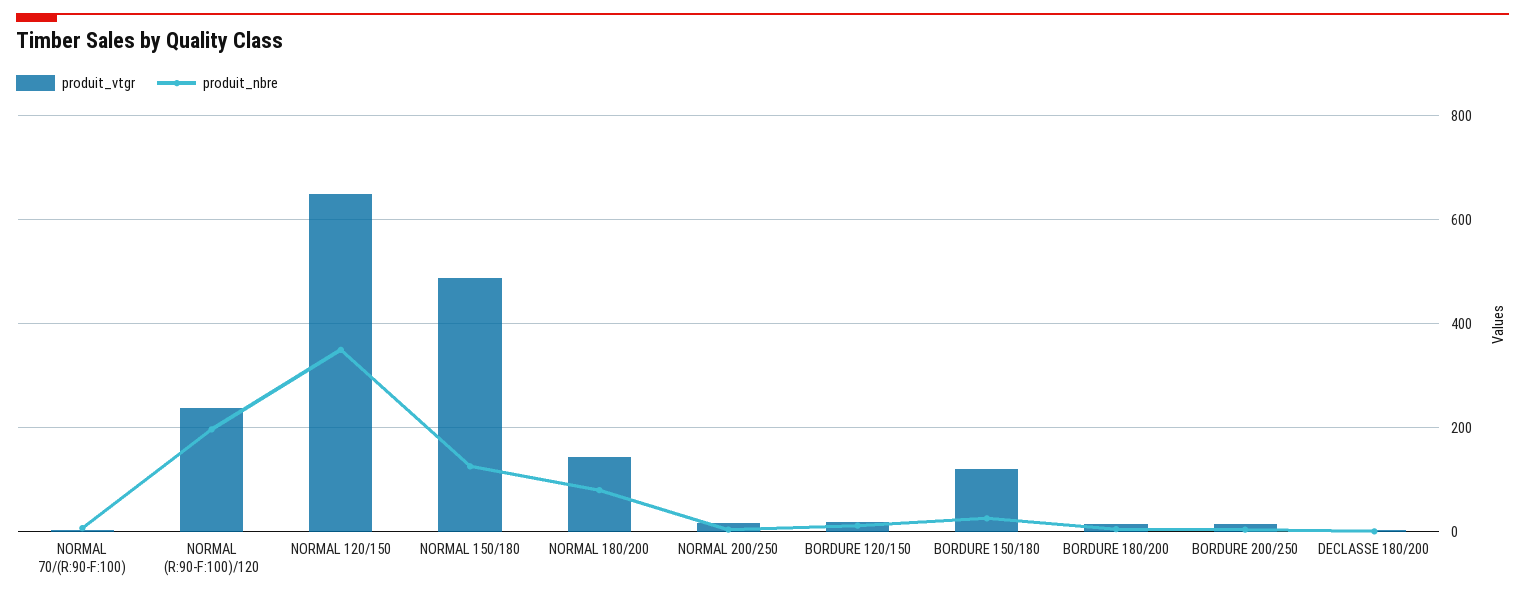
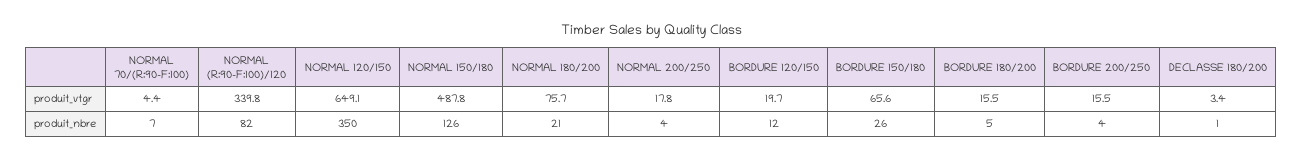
  {
    "produit_vtgr": {
      "NORMAL 70/(R:90-F:100)": 4.4,
-     "NORMAL (R:90-F:100)/120": 240,
+     "NORMAL (R:90-F:100)/120": 339.8,
      "NORMAL 120/150": 649.1,
      "NORMAL 150/180": 487.8,
-     "NORMAL 180/200": 140,
+     "NORMAL 180/200": 75.7,
      "NORMAL 200/250": 17.8,
      "BORDURE 120/150": 19.7,
-     "BORDURE 150/180": 120,
+     "BORDURE 150/180": 65.6,
      "BORDURE 180/200": 15.5,
      "BORDURE 200/250": 15.5,
      "DECLASSE 180/200": 3.4
    },
    "produit_nbre": {
      "NORMAL 70/(R:90-F:100)": 7,
-     "NORMAL (R:90-F:100)/120": 200,
+     "NORMAL (R:90-F:100)/120": 82,
      "NORMAL 120/150": 350,
      "NORMAL 150/180": 126,
-     "NORMAL 180/200": 80,
+     "NORMAL 180/200": 21,
      "NORMAL 200/250": 4,
      "BORDURE 120/150": 12,
      "BORDURE 150/180": 26,
      "BORDURE 180/200": 5,
      "BORDURE 200/250": 4,
      "DECLASSE 180/200": 1
    }
  }

